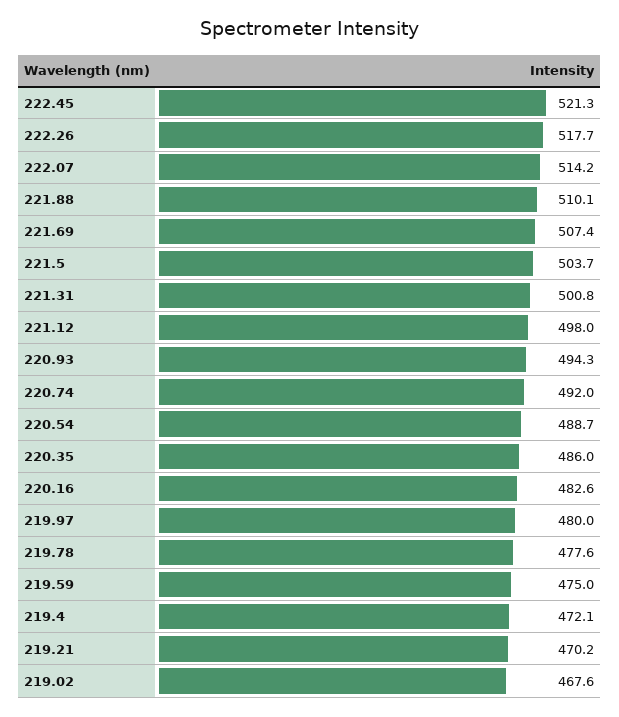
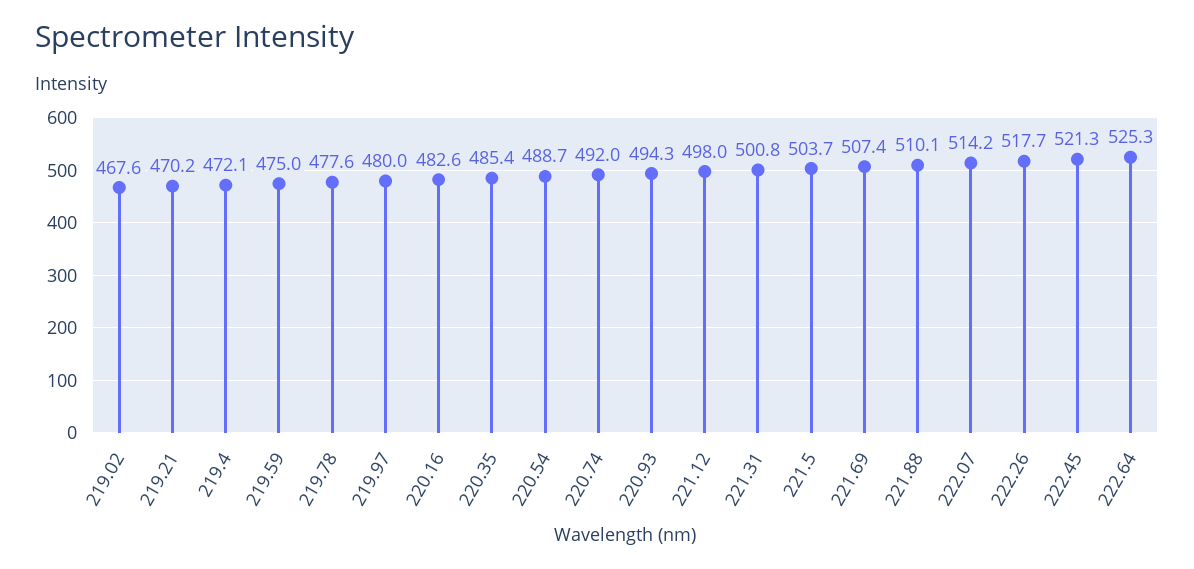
  {
    "222.45": 521.3,
    "222.26": 517.7,
    "222.07": 514.2,
    "221.88": 510.1,
    "221.69": 507.4,
    "221.5": 503.7,
    "221.31": 500.8,
    "221.12": 498,
    "220.93": 494.3,
    "220.74": 492,
    "220.54": 488.7,
-   "220.35": 486,
+   "220.35": 485.4,
    "220.16": 482.6,
    "219.97": 480,
    "219.78": 477.6,
    "219.59": 475,
    "219.4": 472.1,
    "219.21": 470.2,
-   "219.02": 467.6
+   "219.02": 467.6,
+   "222.64": 525.3
  }

